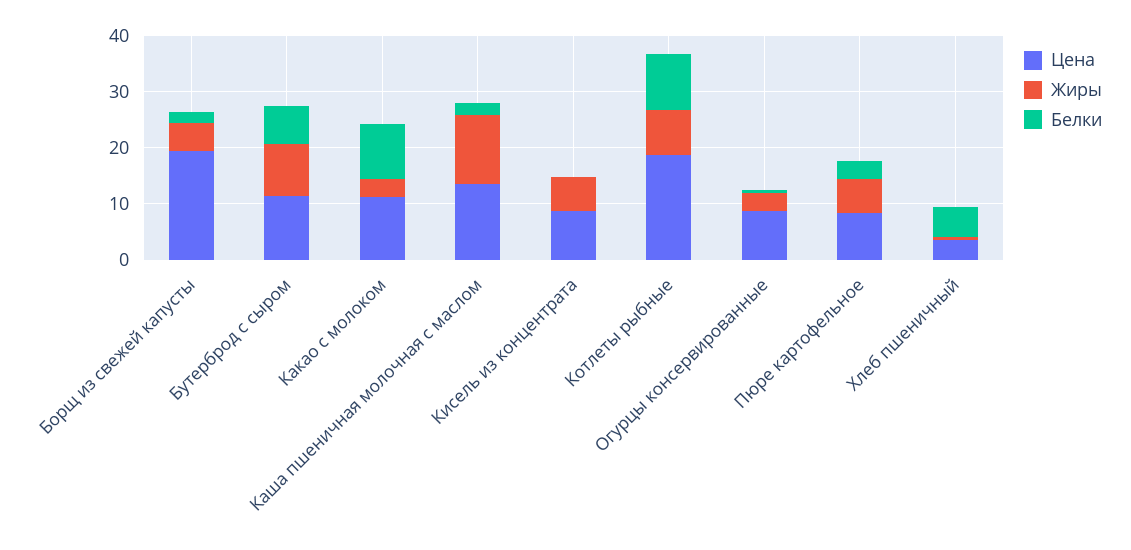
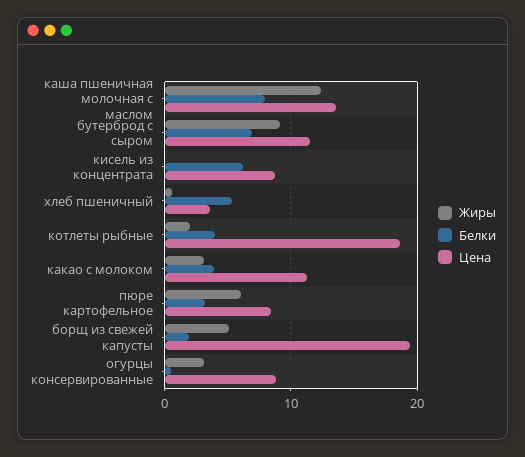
  {
    "Цена": {
      "Борщ из свежей капусты": 19,
      "Бутерброд с сыром": 12,
      "Какао с молоком": 11,
      "Каша пшеничная молочная с маслом": 14,
      "Кисель из концентрата": 9,
      "Котлеты рыбные": 19,
      "Огурцы консервированные": 9,
      "Пюре картофельное": 8,
      "Хлеб пшеничный": 4
    },
    "Жиры": {
      "Борщ из свежей капусты": 5,
      "Бутерброд с сыром": 9,
      "Какао с молоком": 3,
      "Каша пшеничная молочная с маслом": 12,
-     "Кисель из концентрата": 6,
+     "Кисель из концентрата": 0,
-     "Котлеты рыбные": 8,
+     "Котлеты рыбные": 2,
      "Огурцы консервированные": 3,
      "Пюре картофельное": 6,
      "Хлеб пшеничный": 1
    },
    "Белки": {
      "Борщ из свежей капусты": 2,
      "Бутерброд с сыром": 7,
-     "Какао с молоком": 10,
+     "Какао с молоком": 4,
-     "Каша пшеничная молочная с маслом": 2,
+     "Каша пшеничная молочная с маслом": 8,
-     "Кисель из концентрата": 0,
+     "Кисель из концентрата": 6,
-     "Котлеты рыбные": 10,
+     "Котлеты рыбные": 4,
      "Огурцы консервированные": 1,
      "Пюре картофельное": 3,
      "Хлеб пшеничный": 5
    }
  }

